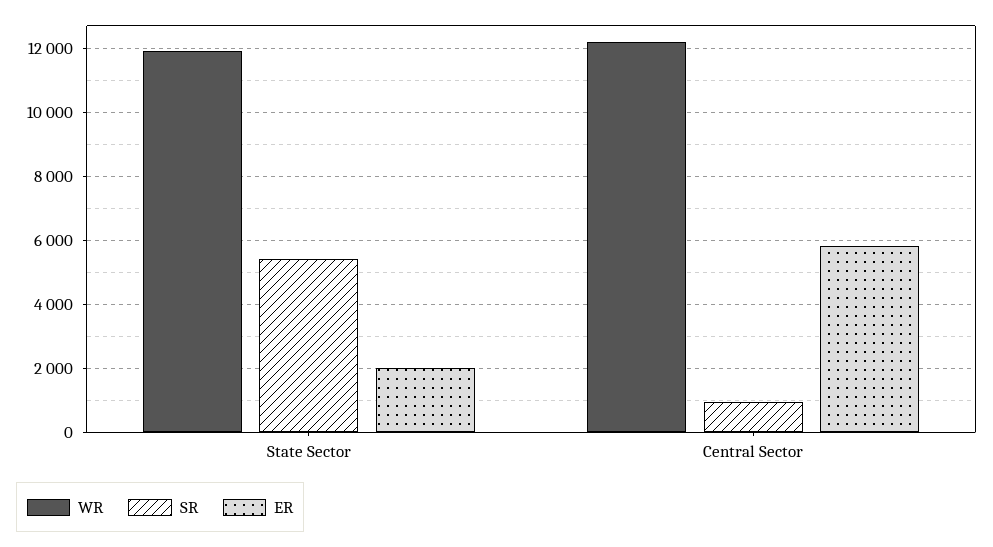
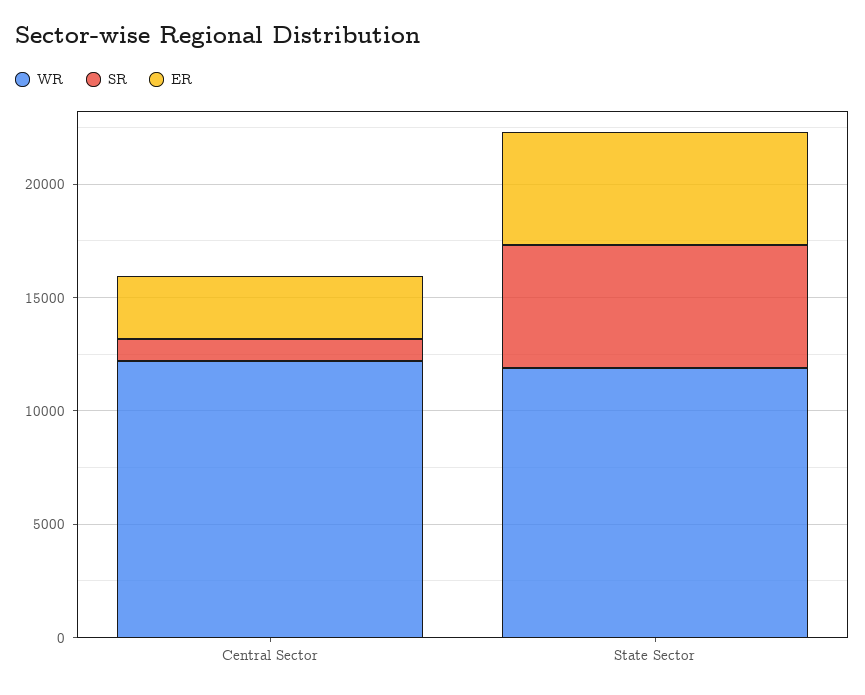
  {
    "WR": {
      "State Sector": 12000,
      "Central Sector": 12200
    },
    "SR": {
      "State Sector": 5400,
      "Central Sector": 1000
    },
    "ER": {
-     "State Sector": 2000,
+     "State Sector": 5000,
-     "Central Sector": 5800
+     "Central Sector": 3000
    }
  }

